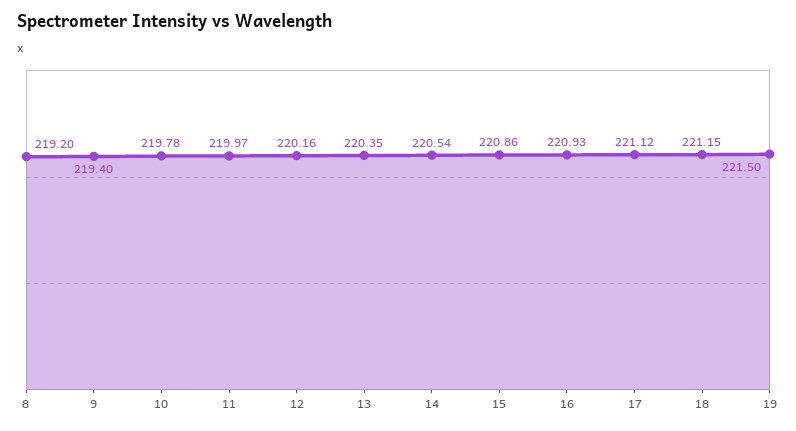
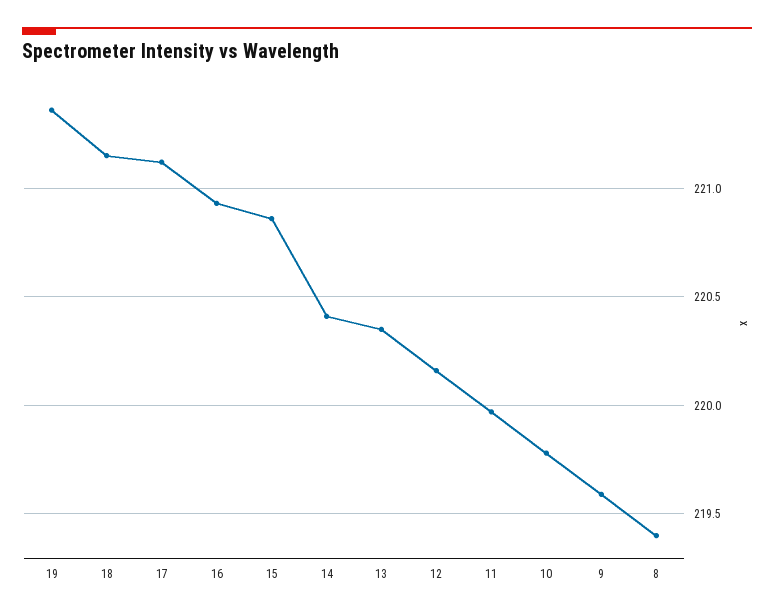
  {
-   "8": 219.2,
+   "8": 219.4,
-   "9": 219.4,
+   "9": 219.6,
    "10": 219.78,
    "11": 219.97,
    "12": 220.16,
    "13": 220.35,
-   "14": 220.54,
+   "14": 220.4,
    "15": 220.86,
    "16": 220.93,
    "17": 221.12,
    "18": 221.15,
-   "19": 221.5
+   "19": 221.35
  }

